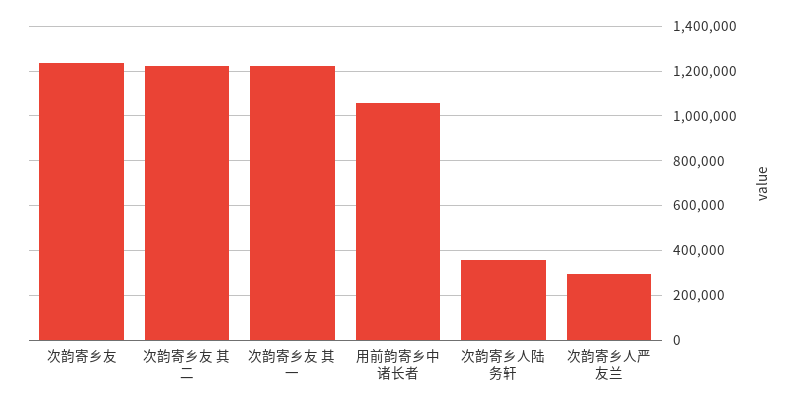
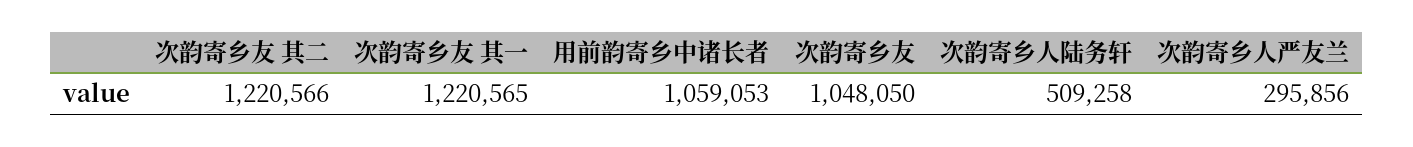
  {
-   "次韵寄乡友": 1250000,
+   "次韵寄乡友": 1048050,
    "次韵寄乡友 其二": 1220566,
    "次韵寄乡友 其一": 1220565,
    "用前韵寄乡中诸长者": 1059053,
-   "次韵寄乡人陆务轩": 350000,
+   "次韵寄乡人陆务轩": 509258,
    "次韵寄乡人严友兰": 295856
  }

